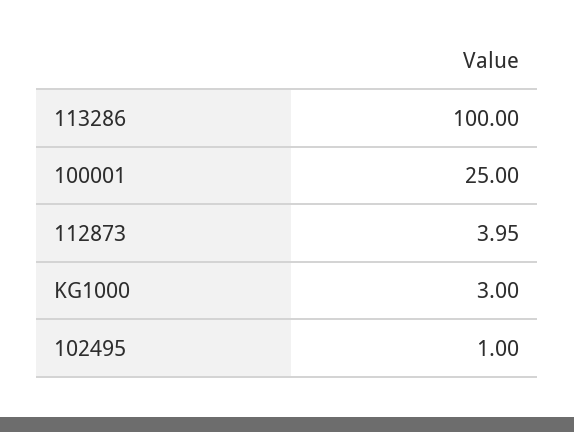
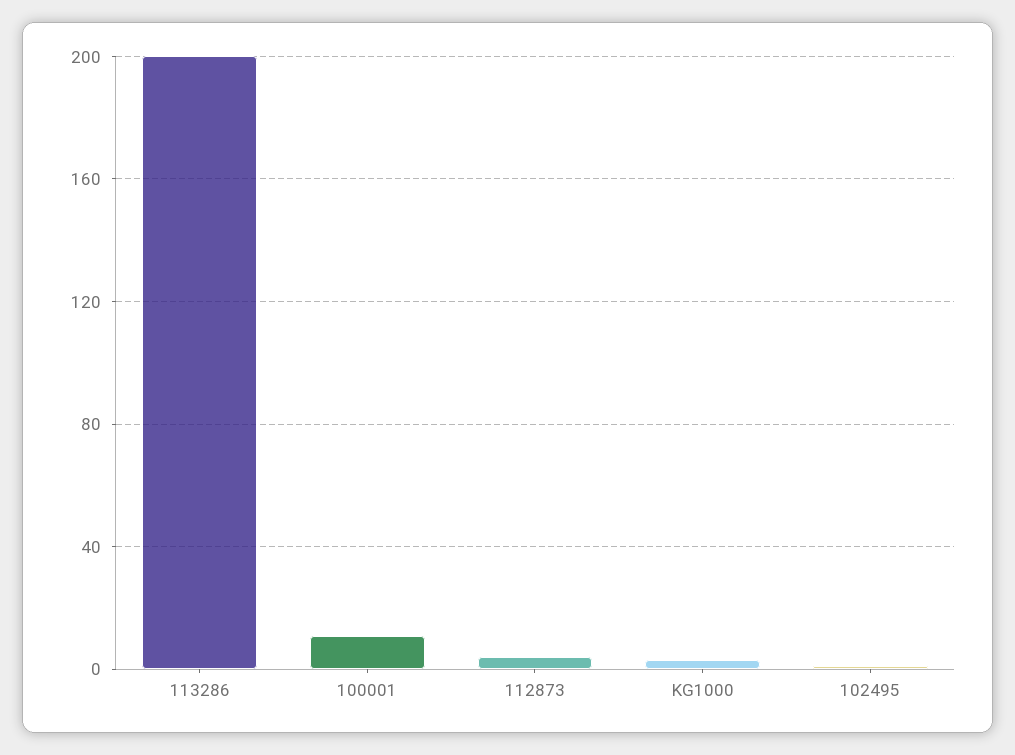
  {
-   "113286": 100,
+   "113286": 200,
-   "100001": 25,
+   "100001": 10,
    "112873": 3.95,
    "KG1000": 3,
    "102495": 1
  }

